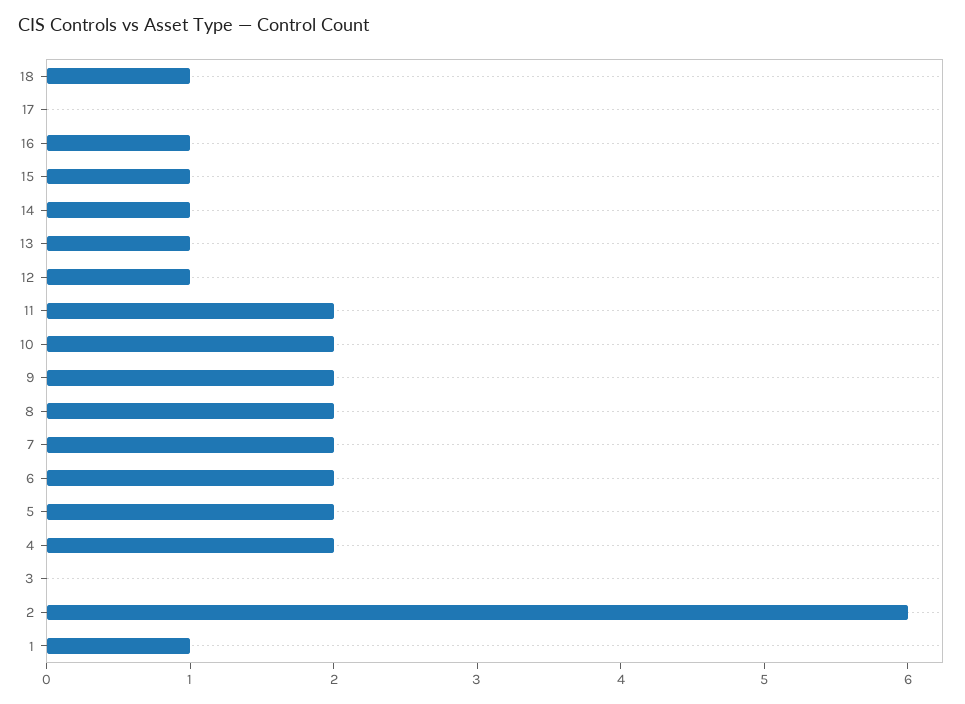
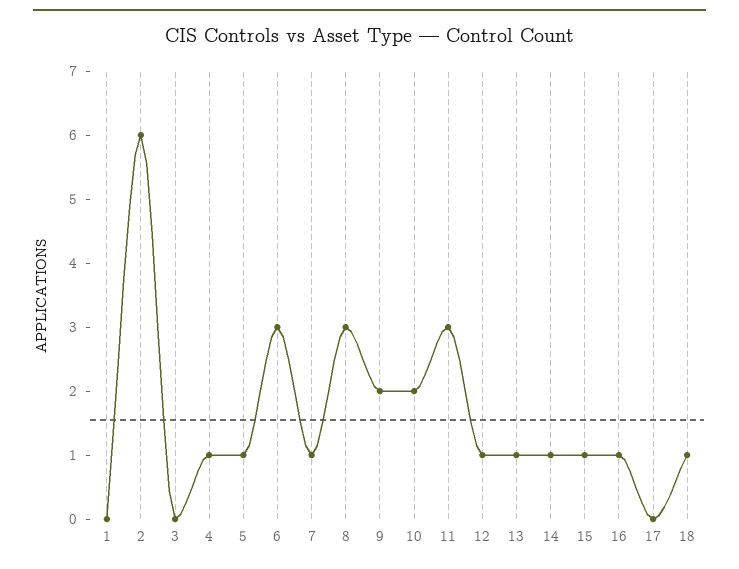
  {
    "18": 1,
    "17": 0,
    "16": 1,
    "15": 1,
    "14": 1,
    "13": 1,
    "12": 1,
-   "11": 2,
+   "11": 3,
    "10": 2,
    "9": 2,
-   "8": 2,
+   "8": 3,
-   "7": 2,
+   "7": 1,
-   "6": 2,
+   "6": 3,
-   "5": 2,
+   "5": 1,
-   "4": 2,
+   "4": 1,
    "3": 0,
    "2": 6,
-   "1": 1
+   "1": 0
  }

